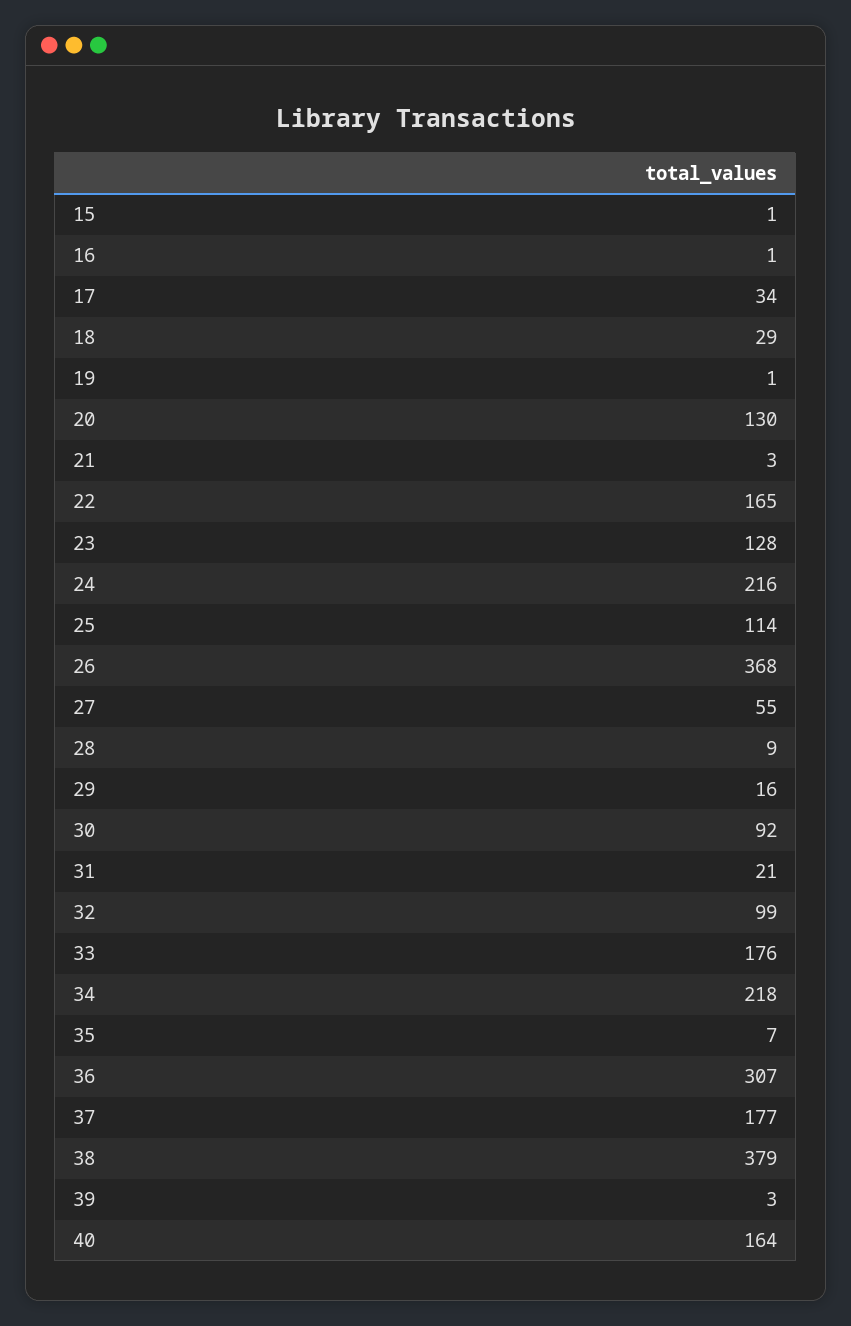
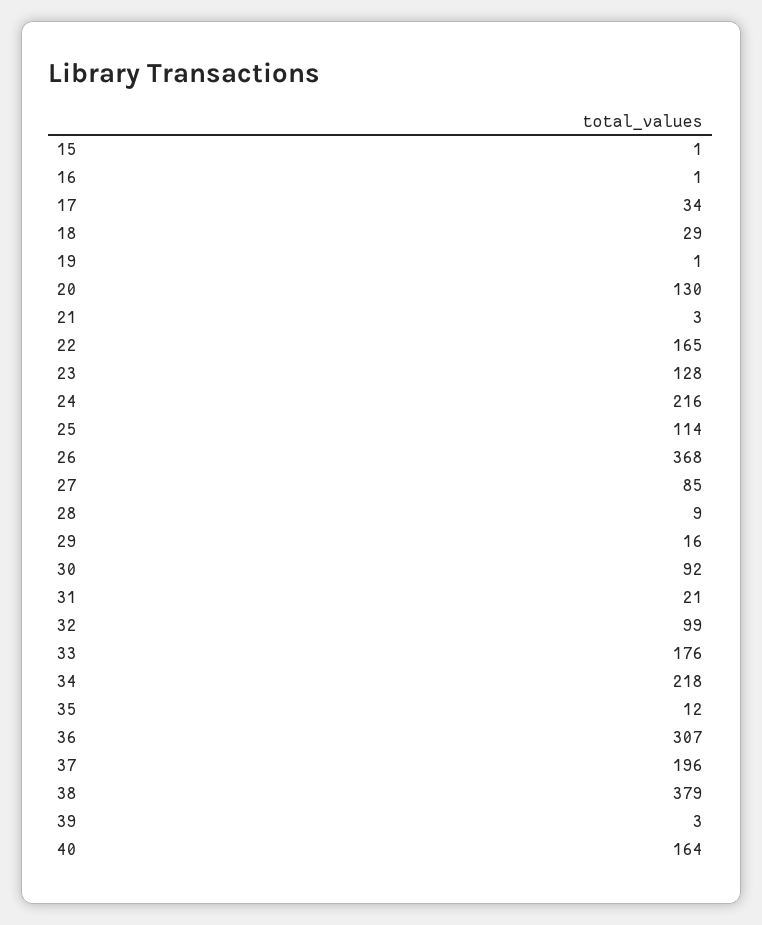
  {
    "15": 1,
    "16": 1,
    "17": 34,
    "18": 29,
    "19": 1,
    "20": 130,
    "21": 3,
    "22": 165,
    "23": 128,
    "24": 216,
    "25": 114,
    "26": 368,
-   "27": 55,
+   "27": 85,
    "28": 9,
    "29": 16,
    "30": 92,
    "31": 21,
    "32": 99,
    "33": 176,
    "34": 218,
-   "35": 7,
+   "35": 12,
    "36": 307,
-   "37": 177,
+   "37": 196,
    "38": 379,
    "39": 3,
    "40": 164
  }

